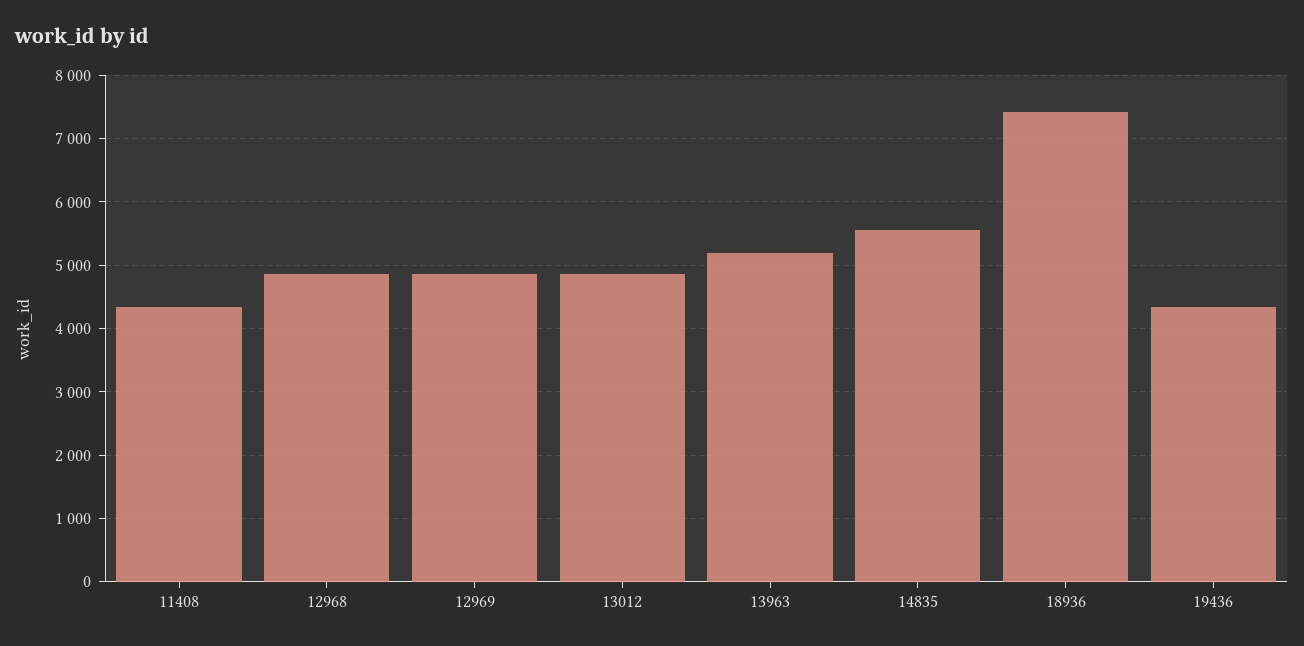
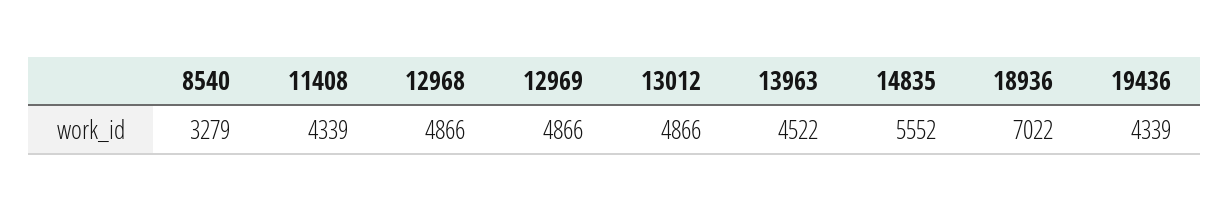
  {
    "11408": 4339,
    "12968": 4866,
    "12969": 4866,
    "13012": 4866,
-   "13963": 5200,
+   "13963": 4522,
    "14835": 5552,
-   "18936": 7400,
+   "18936": 7022,
-   "19436": 4339
+   "19436": 4339,
+   "8540": 3279
  }

